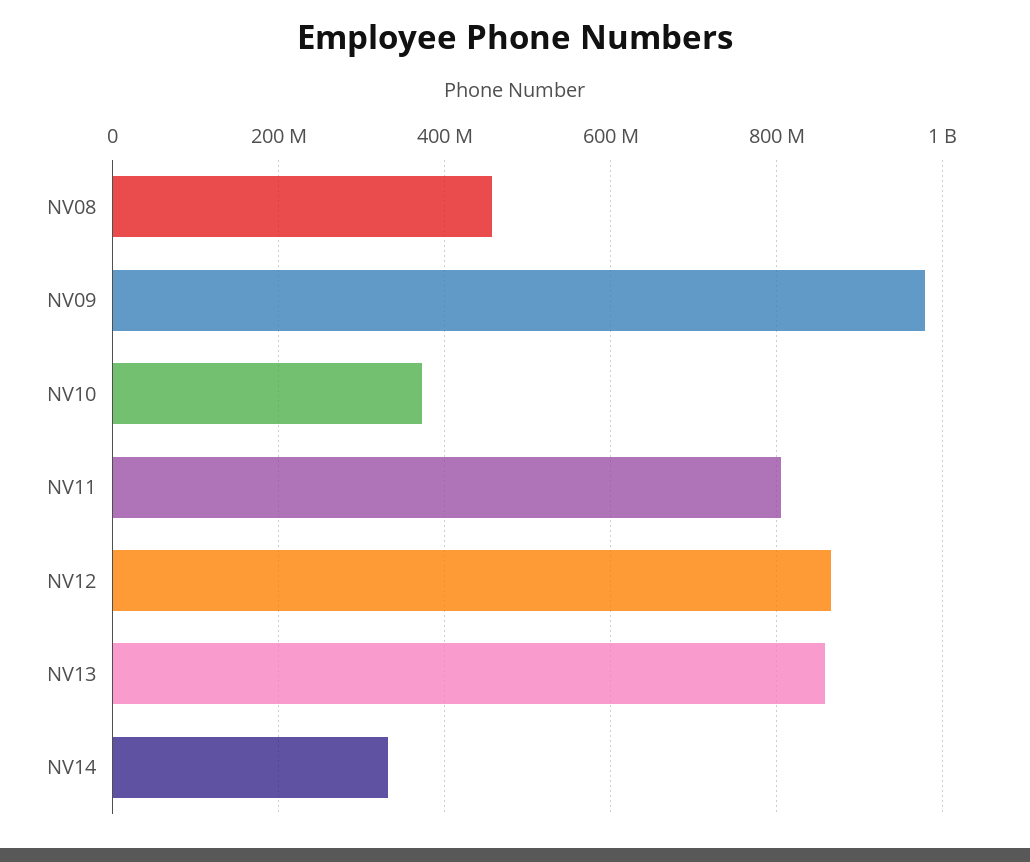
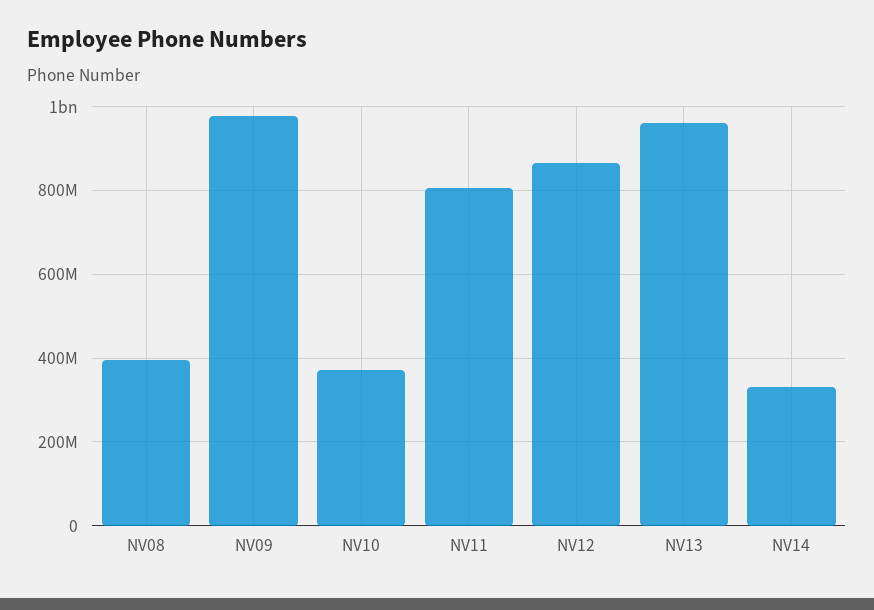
  {
-   "NV08": 460000000,
+   "NV08": 400000000,
    "NV09": 980000000,
    "NV10": 380000000,
    "NV11": 800000000,
    "NV12": 860000000,
-   "NV13": 860000000,
+   "NV13": 960000000,
    "NV14": 340000000
  }

